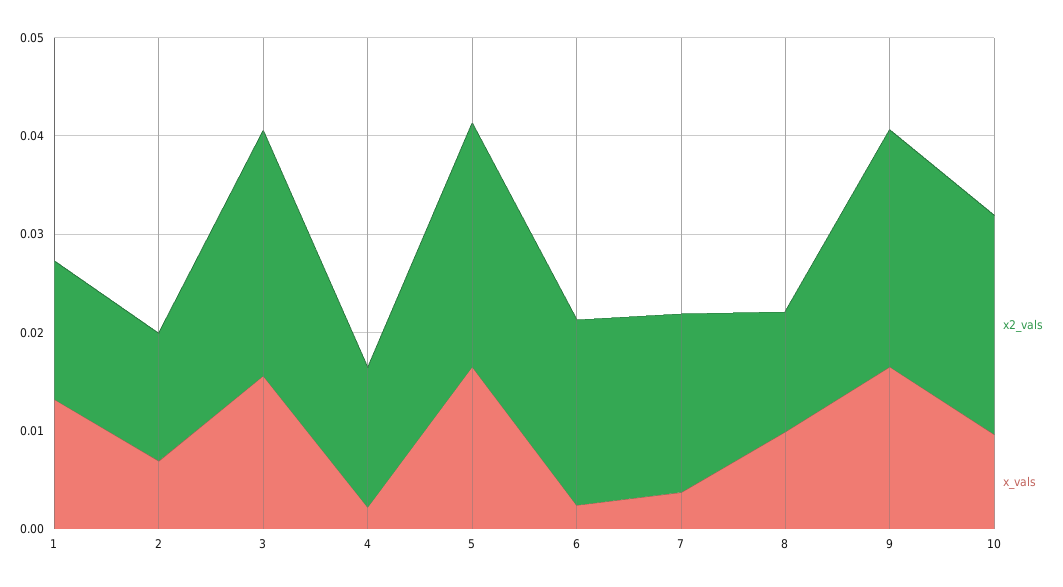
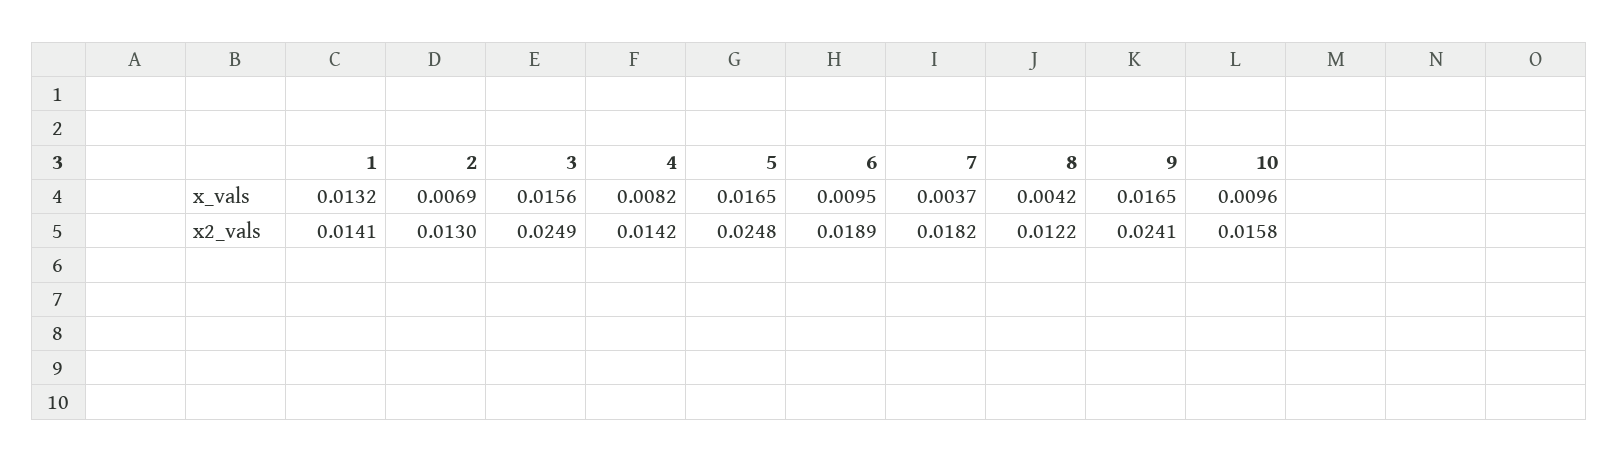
  {
    "x2_vals": {
      "1": 0.0141,
      "2": 0.013,
      "3": 0.0249,
      "4": 0.0142,
      "5": 0.0248,
      "6": 0.0189,
      "7": 0.0182,
      "8": 0.0122,
      "9": 0.0241,
-     "10": 0.022
+     "10": 0.0158
    },
    "x_vals": {
      "1": 0.0132,
      "2": 0.0069,
      "3": 0.0156,
-     "4": 0.002,
+     "4": 0.0082,
      "5": 0.0165,
-     "6": 0.002,
+     "6": 0.0095,
      "7": 0.0037,
-     "8": 0.01,
+     "8": 0.0042,
      "9": 0.0165,
      "10": 0.0096
    }
  }

